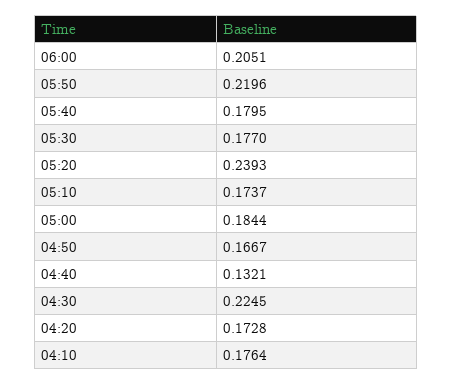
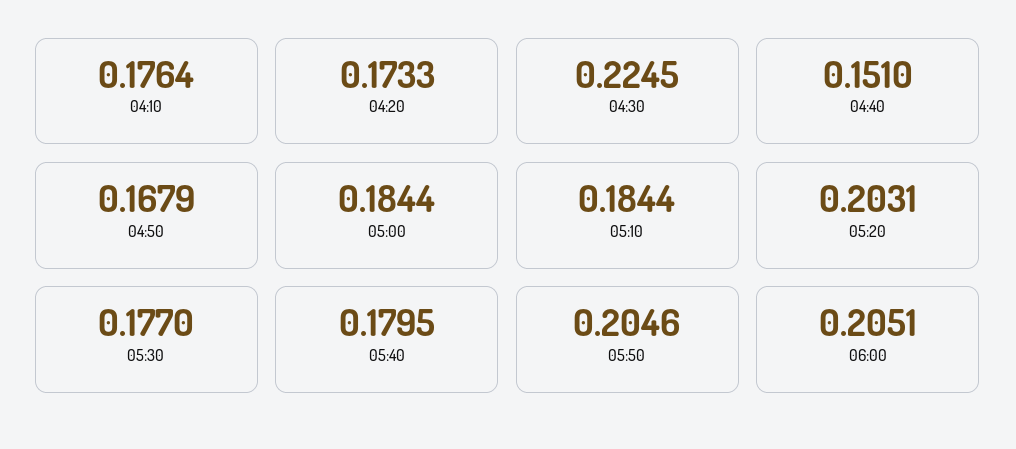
  {
    "06:00": 0.2051,
-   "05:50": 0.2196,
+   "05:50": 0.2046,
    "05:40": 0.1795,
    "05:30": 0.177,
-   "05:20": 0.2393,
+   "05:20": 0.2031,
-   "05:10": 0.1737,
+   "05:10": 0.1844,
    "05:00": 0.1844,
-   "04:50": 0.1667,
+   "04:50": 0.1679,
-   "04:40": 0.1321,
+   "04:40": 0.151,
    "04:30": 0.2245,
-   "04:20": 0.1728,
+   "04:20": 0.1733,
    "04:10": 0.1764
  }

